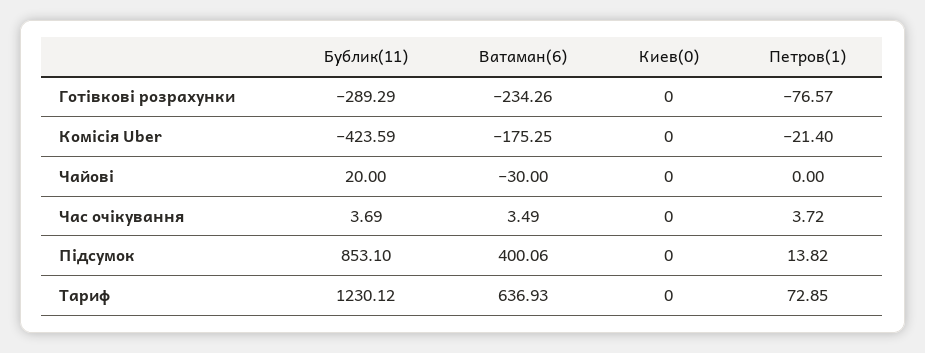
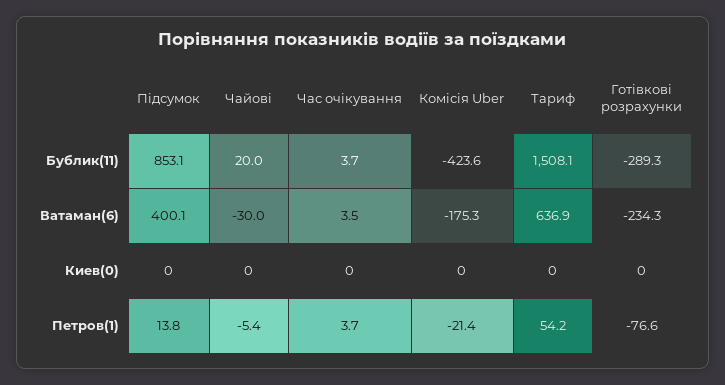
  {
    "Бублик(11)": {
      "Готівкові розрахунки": -289.29,
      "Комісія Uber": -423.59,
      "Чайові": 20,
      "Час очікування": 3.69,
      "Підсумок": 853.1,
-     "Тариф": 1230.12
+     "Тариф": 1508.1
    },
    "Ватаман(6)": {
      "Готівкові розрахунки": -234.26,
      "Комісія Uber": -175.25,
      "Чайові": -30,
      "Час очікування": 3.49,
      "Підсумок": 400.06,
      "Тариф": 636.93
    },
    "Киев(0)": {
      "Готівкові розрахунки": 0,
      "Комісія Uber": 0,
      "Чайові": 0,
      "Час очікування": 0,
      "Підсумок": 0,
      "Тариф": 0
    },
    "Петров(1)": {
      "Готівкові розрахунки": -76.57,
      "Комісія Uber": -21.4,
-     "Чайові": 0,
+     "Чайові": -5.4,
      "Час очікування": 3.72,
      "Підсумок": 13.82,
-     "Тариф": 72.85
+     "Тариф": 54.2
    }
  }

